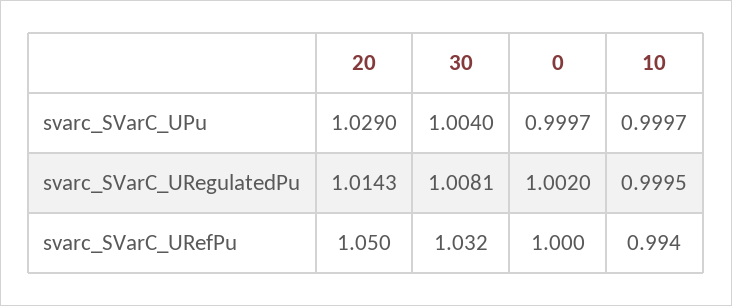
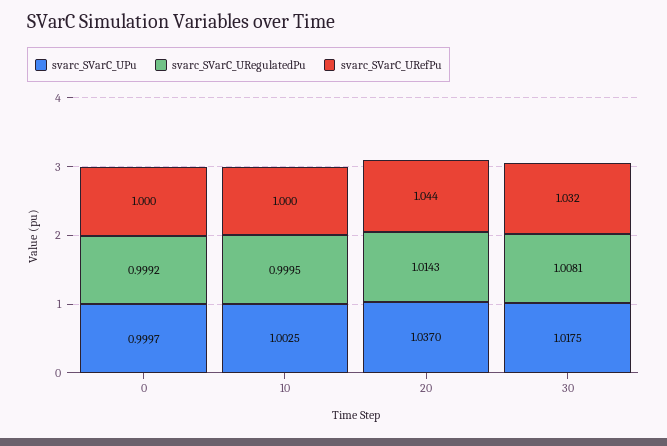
  {
    "svarc_SVarC_UPu": {
-     "20": 1.029,
+     "20": 1.037,
-     "30": 1.004,
+     "30": 1.0175,
      "0": 0.9997,
-     "10": 0.9997
+     "10": 1.0025
    },
    "svarc_SVarC_URegulatedPu": {
      "20": 1.0143,
      "30": 1.0081,
-     "0": 1.002,
+     "0": 0.9992,
      "10": 0.9995
    },
    "svarc_SVarC_URefPu": {
-     "20": 1.05,
+     "20": 1.044,
      "30": 1.032,
      "0": 1,
-     "10": 0.994
+     "10": 1
    }
  }

